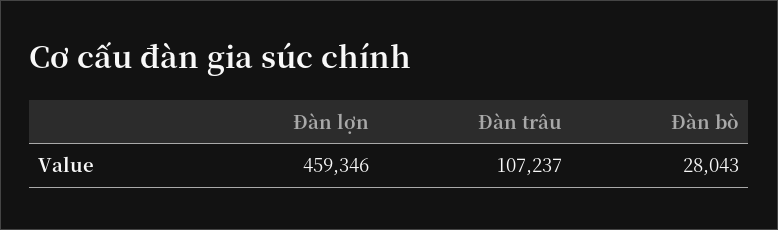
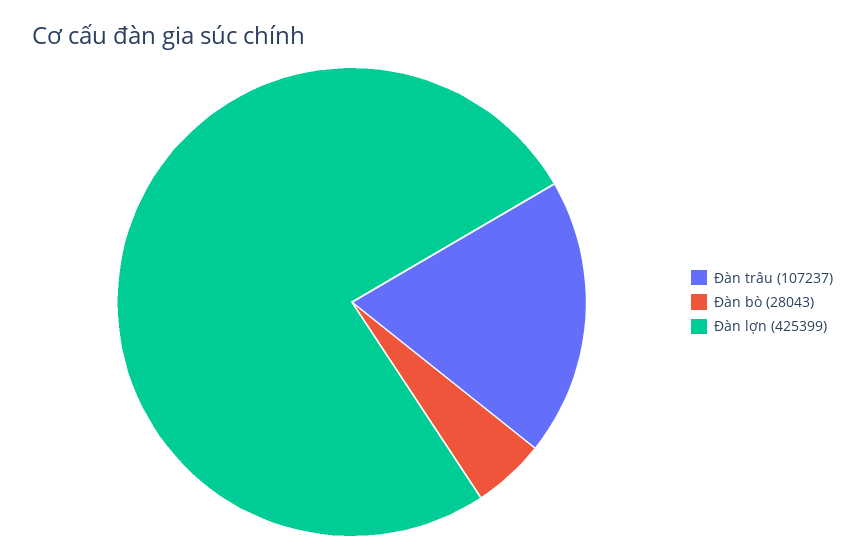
  {
-   "Đàn lợn": 459346,
+   "Đàn lợn": 425399,
    "Đàn trâu": 107237,
    "Đàn bò": 28043
  }

